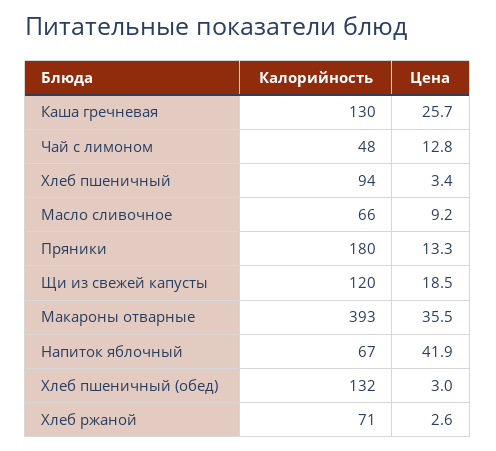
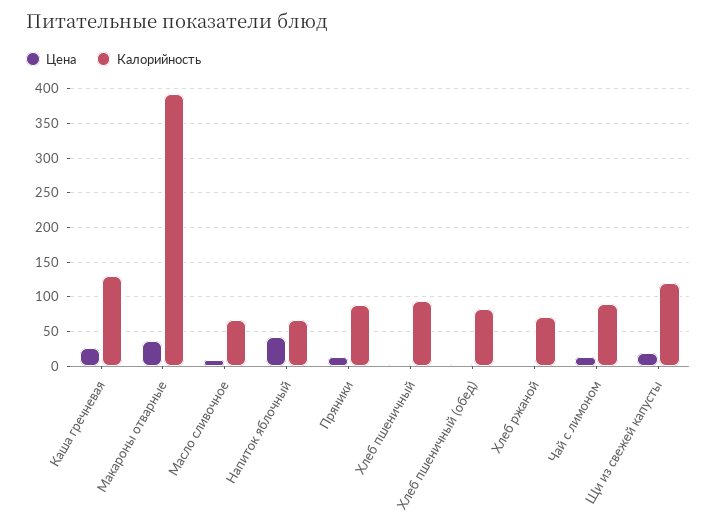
  {
    "Калорийность": {
      "Каша гречневая": 130,
-     "Чай с лимоном": 48,
+     "Чай с лимоном": 90,
      "Хлеб пшеничный": 94,
      "Масло сливочное": 66,
-     "Пряники": 180,
+     "Пряники": 90,
      "Щи из свежей капусты": 120,
      "Макароны отварные": 393,
      "Напиток яблочный": 67,
-     "Хлеб пшеничный (обед)": 132,
+     "Хлеб пшеничный (обед)": 80,
      "Хлеб ржаной": 71
    },
    "Цена": {
      "Каша гречневая": 25.7,
      "Чай с лимоном": 12.8,
      "Хлеб пшеничный": 3.4,
      "Масло сливочное": 9.2,
      "Пряники": 13.3,
      "Щи из свежей капусты": 18.5,
      "Макароны отварные": 35.5,
      "Напиток яблочный": 41.9,
      "Хлеб пшеничный (обед)": 3,
      "Хлеб ржаной": 2.6
    }
  }

